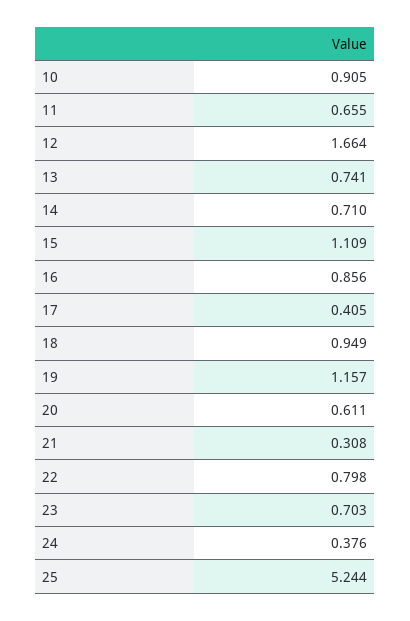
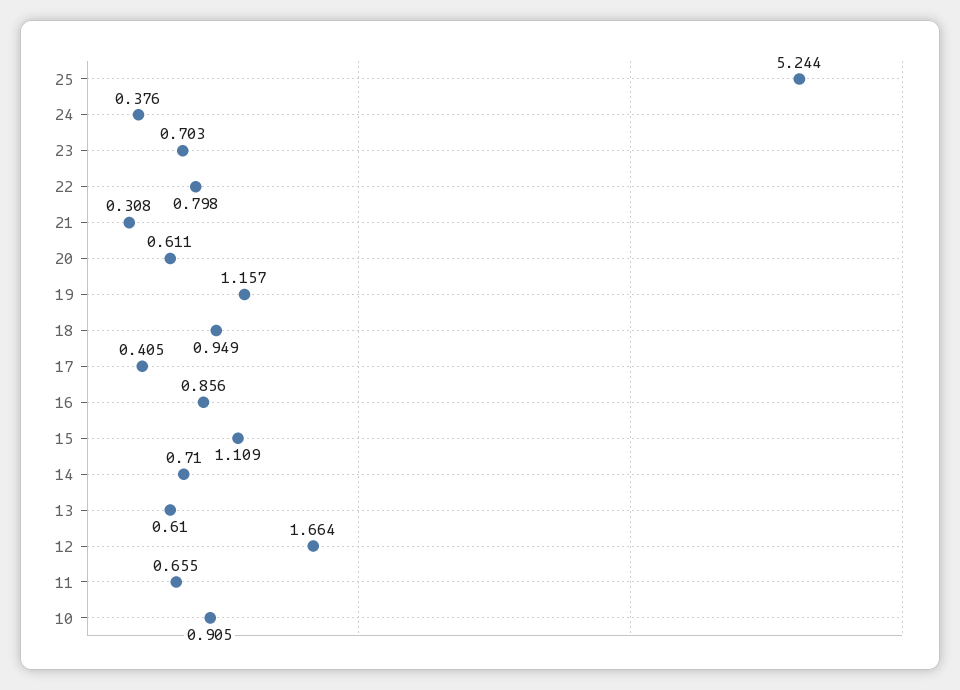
  {
    "10": 0.905,
    "11": 0.655,
    "12": 1.664,
-   "13": 0.741,
+   "13": 0.61,
    "14": 0.71,
    "15": 1.109,
    "16": 0.856,
    "17": 0.405,
    "18": 0.949,
    "19": 1.157,
    "20": 0.611,
    "21": 0.308,
    "22": 0.798,
    "23": 0.703,
    "24": 0.376,
    "25": 5.244
  }

